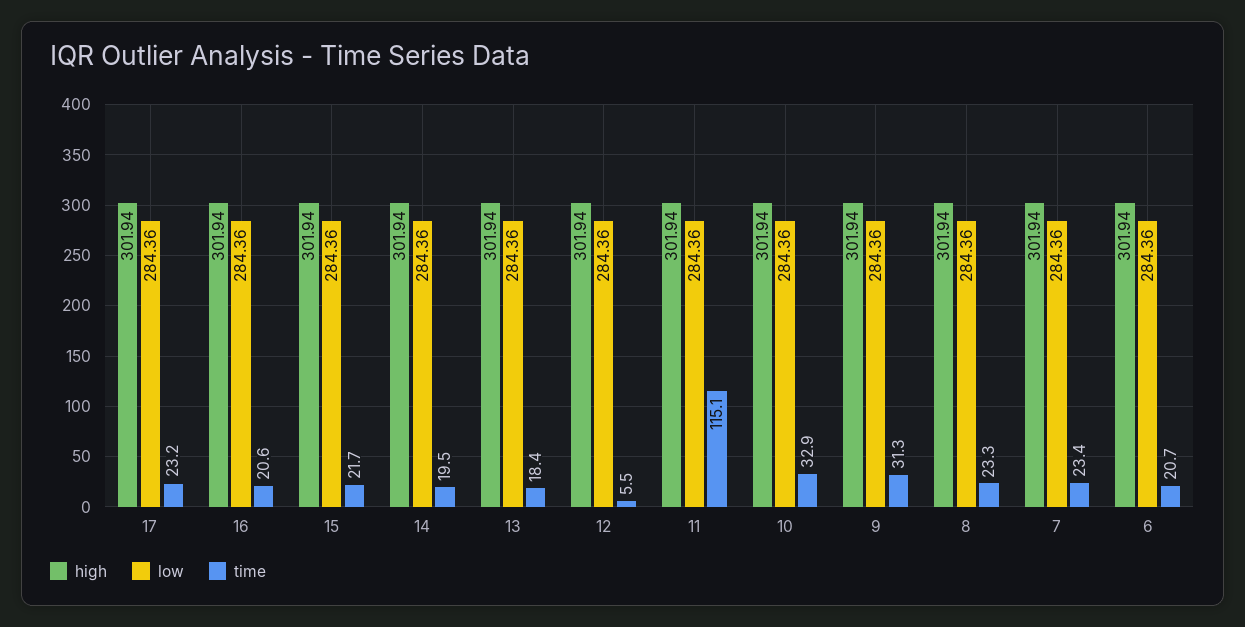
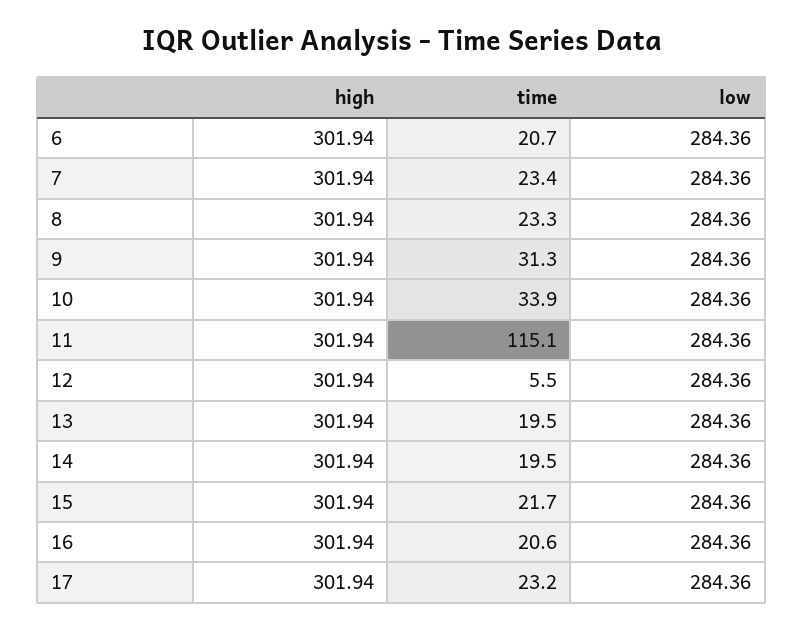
  {
    "high": {
      "17": 301.94,
      "16": 301.94,
      "15": 301.94,
      "14": 301.94,
      "13": 301.94,
      "12": 301.94,
      "11": 301.94,
      "10": 301.94,
      "9": 301.94,
      "8": 301.94,
      "7": 301.94,
      "6": 301.94
    },
    "low": {
      "17": 284.36,
      "16": 284.36,
      "15": 284.36,
      "14": 284.36,
      "13": 284.36,
      "12": 284.36,
      "11": 284.36,
      "10": 284.36,
      "9": 284.36,
      "8": 284.36,
      "7": 284.36,
      "6": 284.36
    },
    "time": {
      "17": 23.2,
      "16": 20.6,
      "15": 21.7,
      "14": 19.5,
-     "13": 18.4,
+     "13": 19.5,
      "12": 5.5,
      "11": 115.1,
-     "10": 32.9,
+     "10": 33.9,
      "9": 31.3,
      "8": 23.3,
      "7": 23.4,
      "6": 20.7
    }
  }

